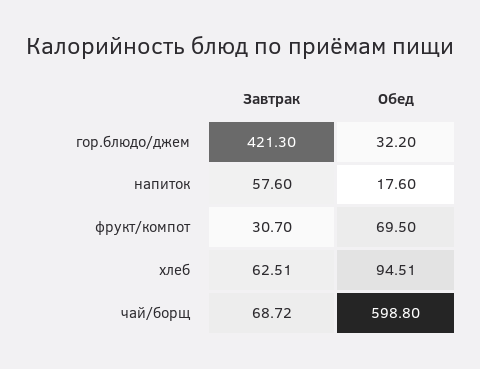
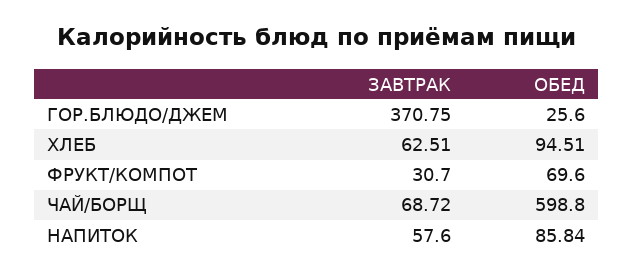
  {
    "Завтрак": {
-     "гор.блюдо/джем": 421.3,
+     "гор.блюдо/джем": 370.75,
      "напиток": 57.6,
      "фрукт/компот": 30.7,
      "хлеб": 62.51,
      "чай/борщ": 68.72
    },
    "Обед": {
-     "гор.блюдо/джем": 32.2,
+     "гор.блюдо/джем": 25.6,
-     "напиток": 17.6,
+     "напиток": 85.84,
-     "фрукт/компот": 69.5,
+     "фрукт/компот": 69.6,
      "хлеб": 94.51,
      "чай/борщ": 598.8
    }
  }

